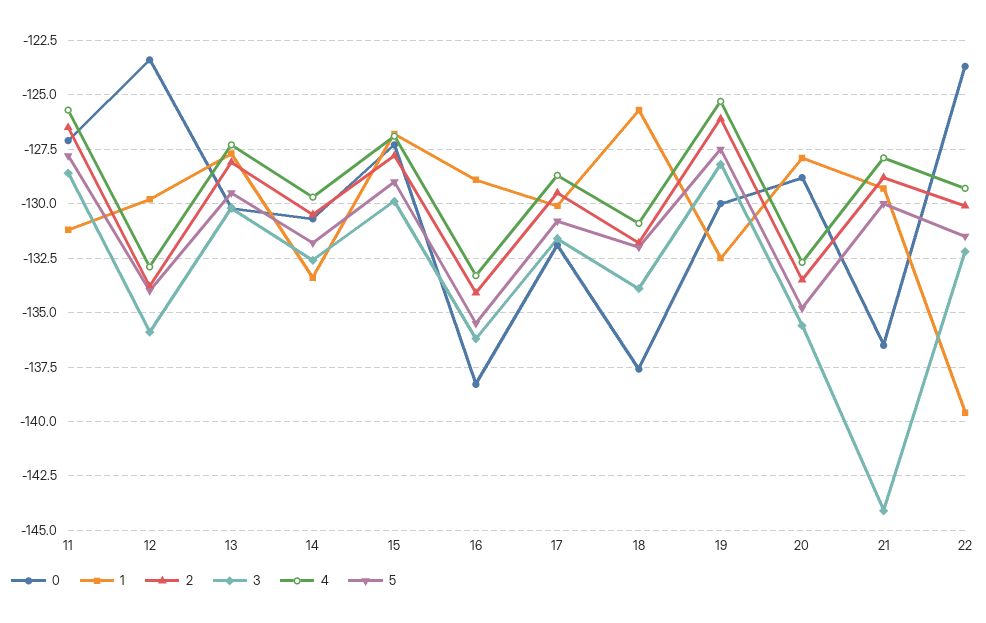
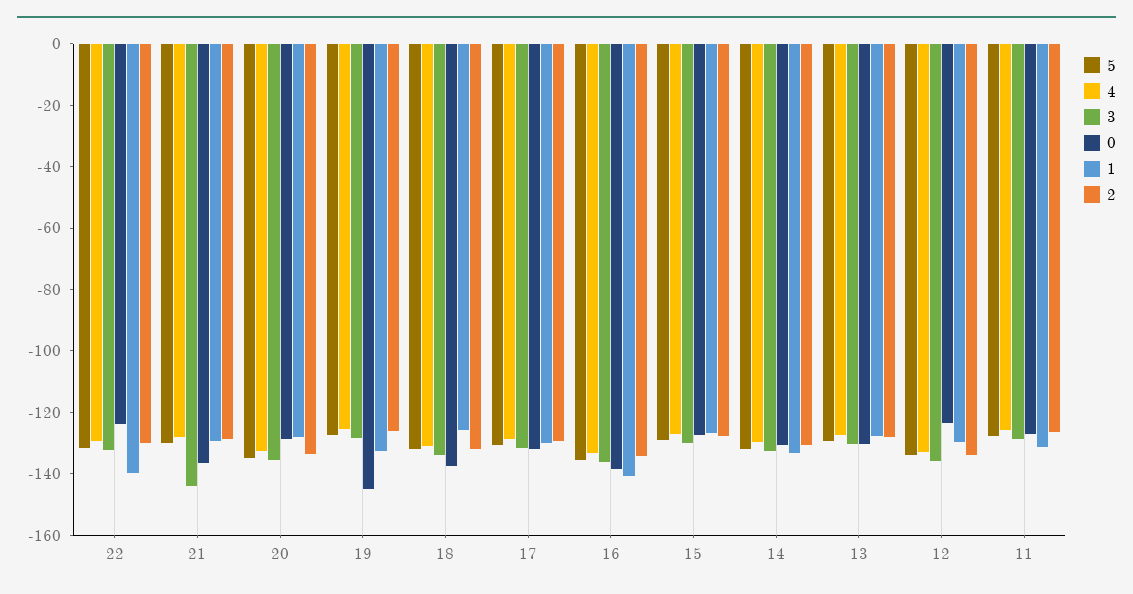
  {
    "0": {
      "11": -127,
      "12": -123.5,
      "13": -130,
      "14": -130.5,
      "15": -127.5,
      "16": -138.5,
      "17": -132,
      "18": -137.5,
-     "19": -130,
+     "19": -145,
      "20": -129,
      "21": -136.5,
      "22": -123.5
    },
    "1": {
      "11": -131,
      "12": -130,
      "13": -127.5,
      "14": -133.5,
      "15": -127,
-     "16": -129,
+     "16": -140,
      "17": -130,
      "18": -125.5,
      "19": -132.5,
      "20": -128,
      "21": -129.5,
      "22": -139.5
    },
    "2": {
      "11": -126.5,
      "12": -134,
      "13": -128,
      "14": -130.5,
      "15": -128,
      "16": -134,
      "17": -129.5,
      "18": -132,
      "19": -126,
      "20": -133.5,
      "21": -129,
      "22": -130
    },
    "3": {
      "11": -128.5,
      "12": -136,
      "13": -130,
      "14": -132.5,
      "15": -130,
      "16": -136,
      "17": -131.5,
      "18": -134,
      "19": -128,
      "20": -135.5,
      "21": -144,
      "22": -132
    },
    "4": {
      "11": -125.5,
      "12": -133,
      "13": -127.5,
      "14": -129.5,
      "15": -127,
      "16": -133.5,
      "17": -128.5,
      "18": -131,
      "19": -125.5,
      "20": -132.5,
      "21": -128,
      "22": -129.5
    },
    "5": {
      "11": -128,
      "12": -134,
      "13": -129.5,
      "14": -132,
      "15": -129,
      "16": -135.5,
      "17": -131,
      "18": -132,
      "19": -127.5,
      "20": -135,
      "21": -130,
      "22": -131.5
    }
  }

